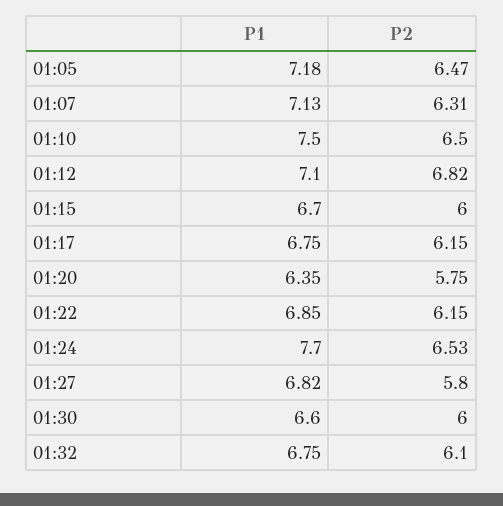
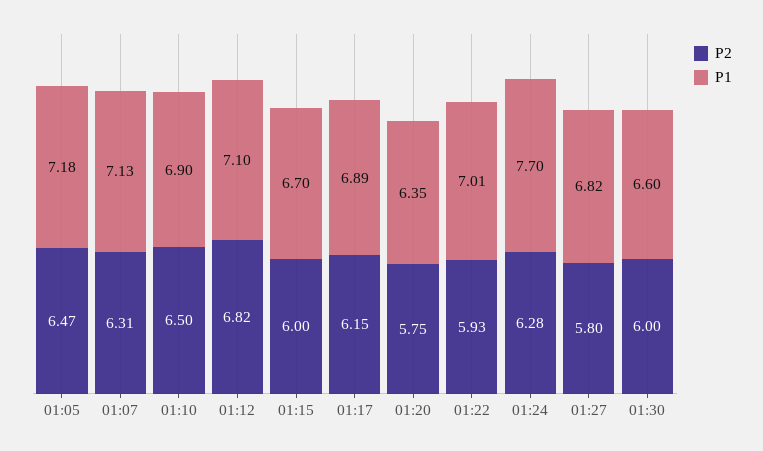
  {
    "P1": {
      "01:05": 7.18,
      "01:07": 7.13,
-     "01:10": 7.5,
+     "01:10": 6.9,
      "01:12": 7.1,
      "01:15": 6.7,
-     "01:17": 6.75,
+     "01:17": 6.89,
      "01:20": 6.35,
-     "01:22": 6.85,
+     "01:22": 7.01,
      "01:24": 7.7,
      "01:27": 6.82,
-     "01:30": 6.6,
+     "01:30": 6.6
-     "01:32": 6.75
    },
    "P2": {
      "01:05": 6.47,
      "01:07": 6.31,
      "01:10": 6.5,
      "01:12": 6.82,
      "01:15": 6,
      "01:17": 6.15,
      "01:20": 5.75,
-     "01:22": 6.15,
+     "01:22": 5.93,
-     "01:24": 6.53,
+     "01:24": 6.28,
      "01:27": 5.8,
-     "01:30": 6,
+     "01:30": 6
-     "01:32": 6.1
    }
  }

